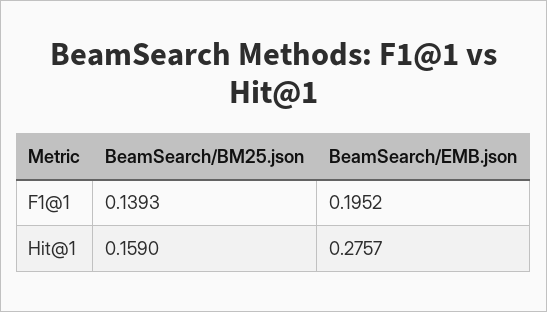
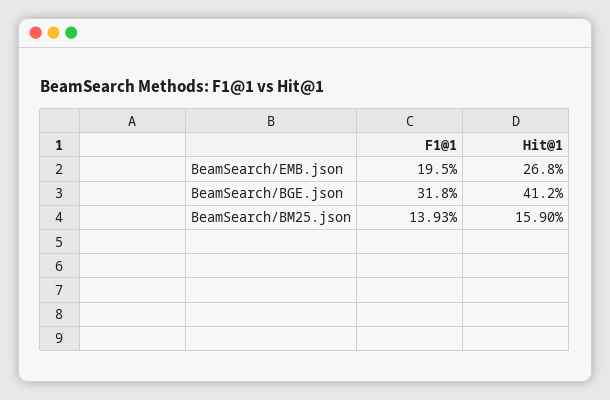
  {
    "BeamSearch/BM25.json": {
      "F1@1": 0.1393,
      "Hit@1": 0.159
    },
    "BeamSearch/EMB.json": {
      "F1@1": 0.1952,
-     "Hit@1": 0.2757
+     "Hit@1": 0.268
-   }
+   },
+   "BeamSearch/BGE.json": {
+     "F1@1": 0.318,
+     "Hit@1": 0.412
+   }
  }

